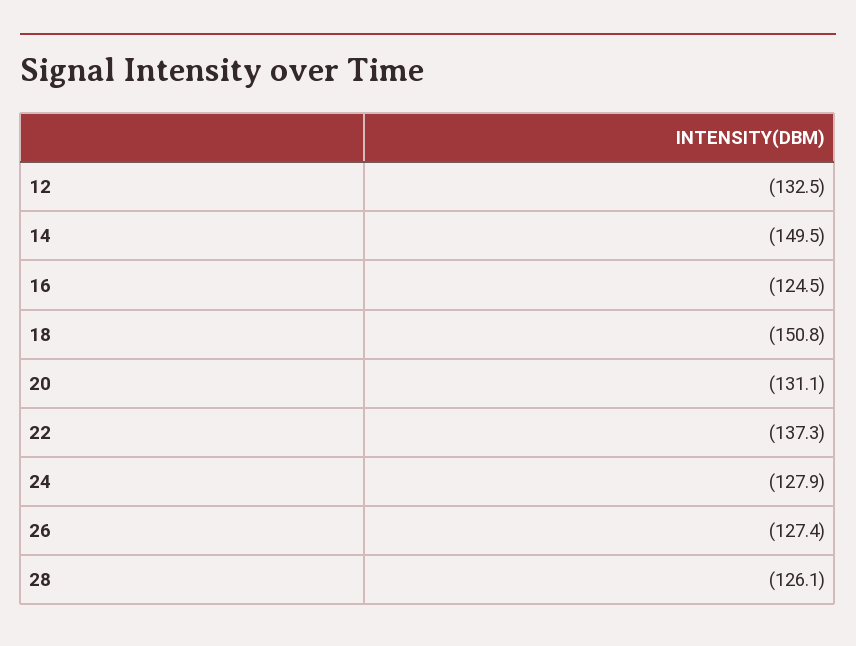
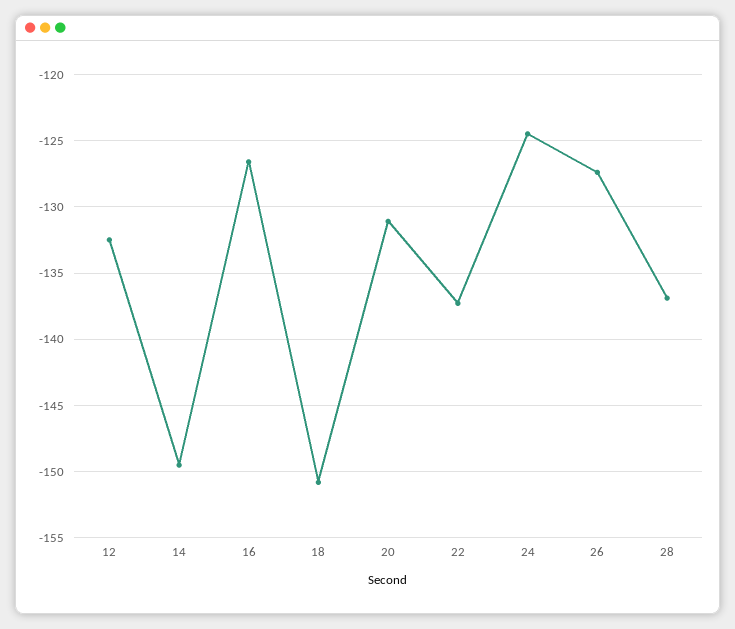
  {
    "12": -132.5,
    "14": -149.5,
-   "16": -124.5,
+   "16": -126.5,
    "18": -150.8,
    "20": -131.1,
    "22": -137.3,
-   "24": -127.9,
+   "24": -124.5,
    "26": -127.4,
-   "28": -126.1
+   "28": -137
  }

